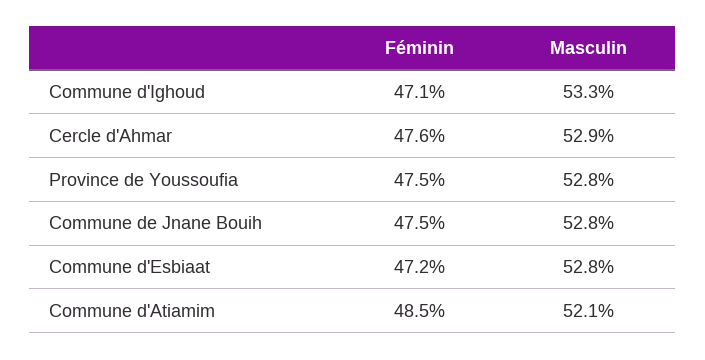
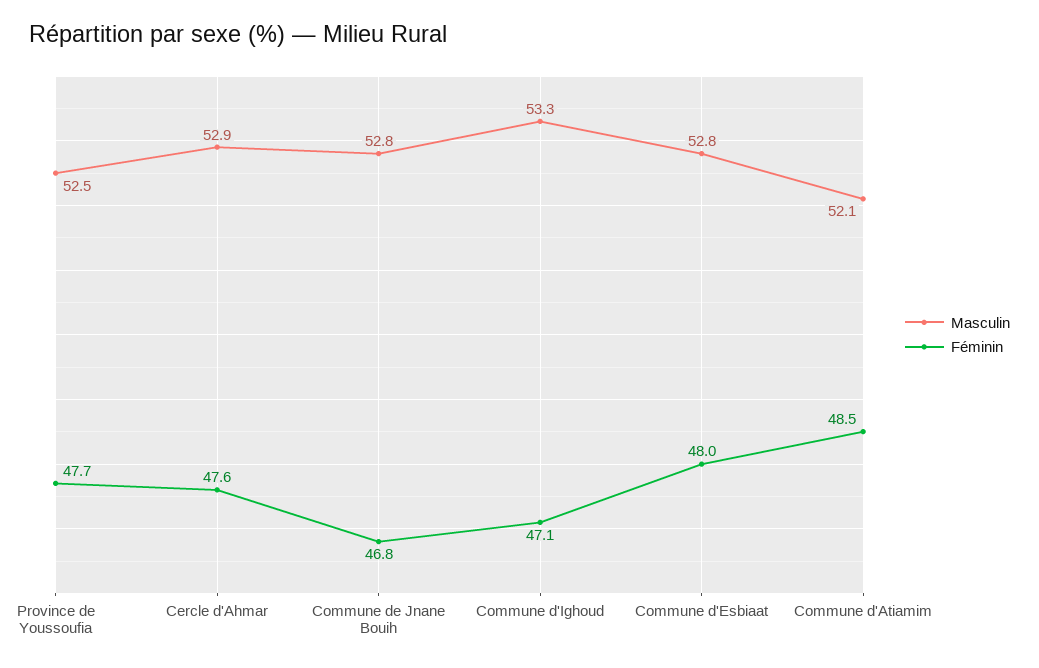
  {
    "Féminin": {
      "Commune d'Ighoud": 47.1,
      "Cercle d'Ahmar": 47.6,
-     "Province de Youssoufia": 47.5,
+     "Province de Youssoufia": 47.7,
-     "Commune de Jnane Bouih": 47.5,
+     "Commune de Jnane Bouih": 46.8,
-     "Commune d'Esbiaat": 47.2,
+     "Commune d'Esbiaat": 48,
      "Commune d'Atiamim": 48.5
    },
    "Masculin": {
      "Commune d'Ighoud": 53.3,
      "Cercle d'Ahmar": 52.9,
-     "Province de Youssoufia": 52.8,
+     "Province de Youssoufia": 52.5,
      "Commune de Jnane Bouih": 52.8,
      "Commune d'Esbiaat": 52.8,
      "Commune d'Atiamim": 52.1
    }
  }

